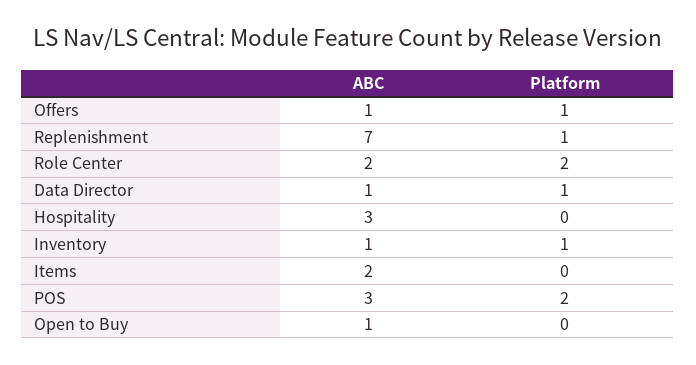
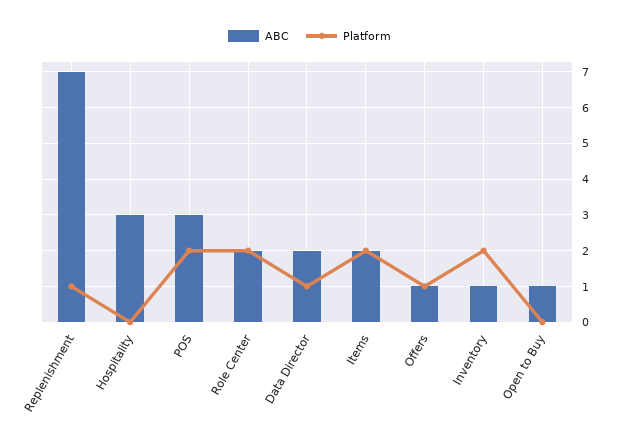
  {
    "ABC": {
      "Offers": 1,
      "Replenishment": 7,
      "Role Center": 2,
-     "Data Director": 1,
+     "Data Director": 2,
      "Hospitality": 3,
      "Inventory": 1,
      "Items": 2,
      "POS": 3,
      "Open to Buy": 1
    },
    "Platform": {
      "Offers": 1,
      "Replenishment": 1,
      "Role Center": 2,
      "Data Director": 1,
      "Hospitality": 0,
-     "Inventory": 1,
+     "Inventory": 2,
-     "Items": 0,
+     "Items": 2,
      "POS": 2,
      "Open to Buy": 0
    }
  }

